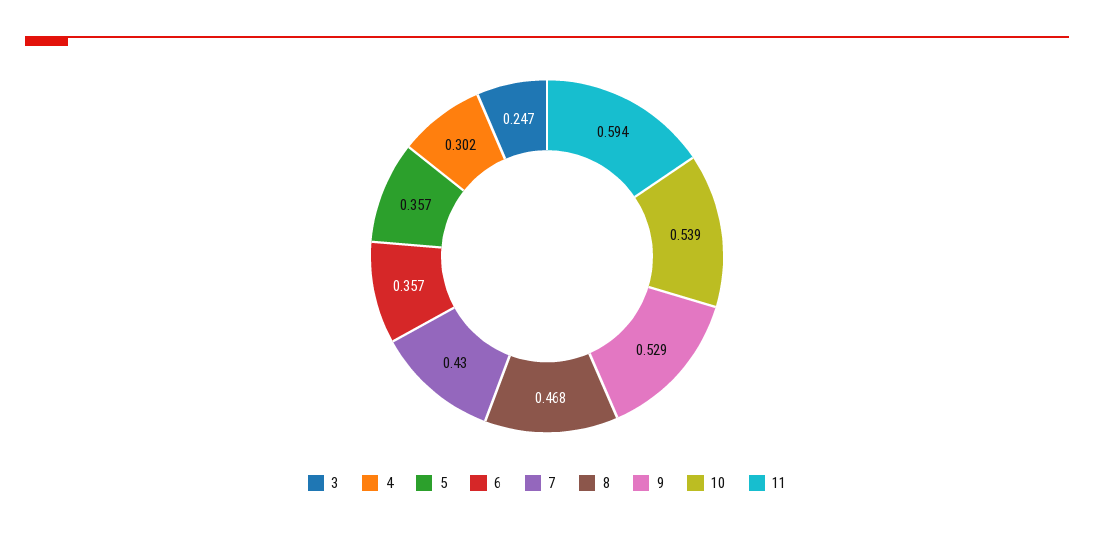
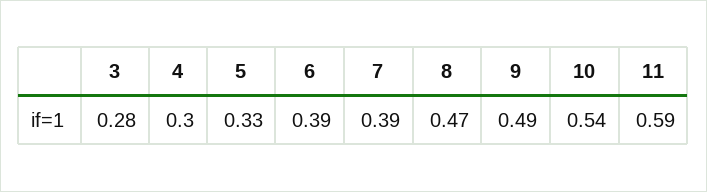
  {
-   "3": 0.247,
+   "3": 0.28,
    "4": 0.302,
-   "5": 0.357,
+   "5": 0.33,
-   "6": 0.357,
+   "6": 0.39,
-   "7": 0.43,
+   "7": 0.39,
    "8": 0.468,
-   "9": 0.529,
+   "9": 0.49,
    "10": 0.539,
    "11": 0.594
  }

